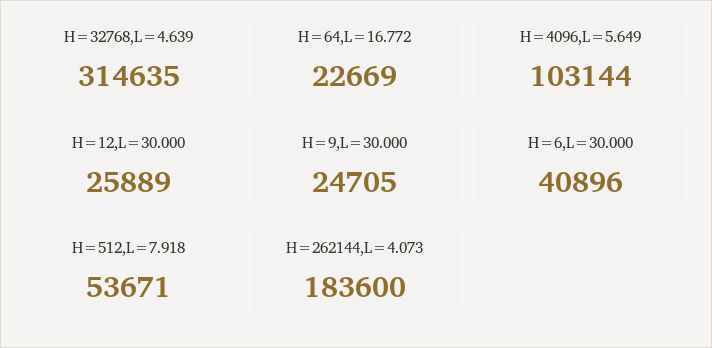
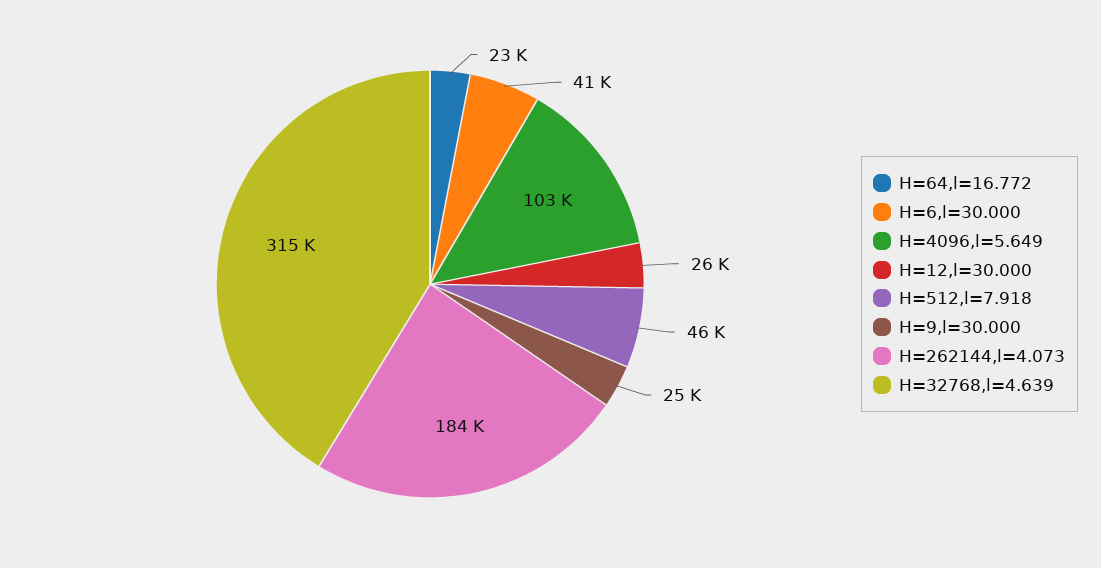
  {
    "H=32768,L=4.639": 314635,
    "H=64,L=16.772": 22669,
    "H=4096,L=5.649": 103144,
    "H=12,L=30.000": 25889,
    "H=9,L=30.000": 24705,
    "H=6,L=30.000": 40896,
-   "H=512,L=7.918": 53671,
+   "H=512,L=7.918": 46000,
    "H=262144,L=4.073": 183600
  }

